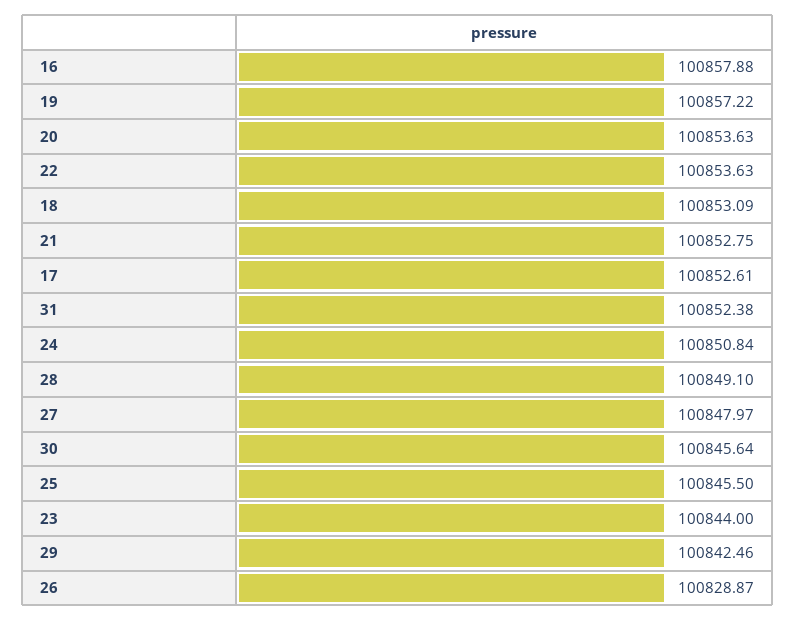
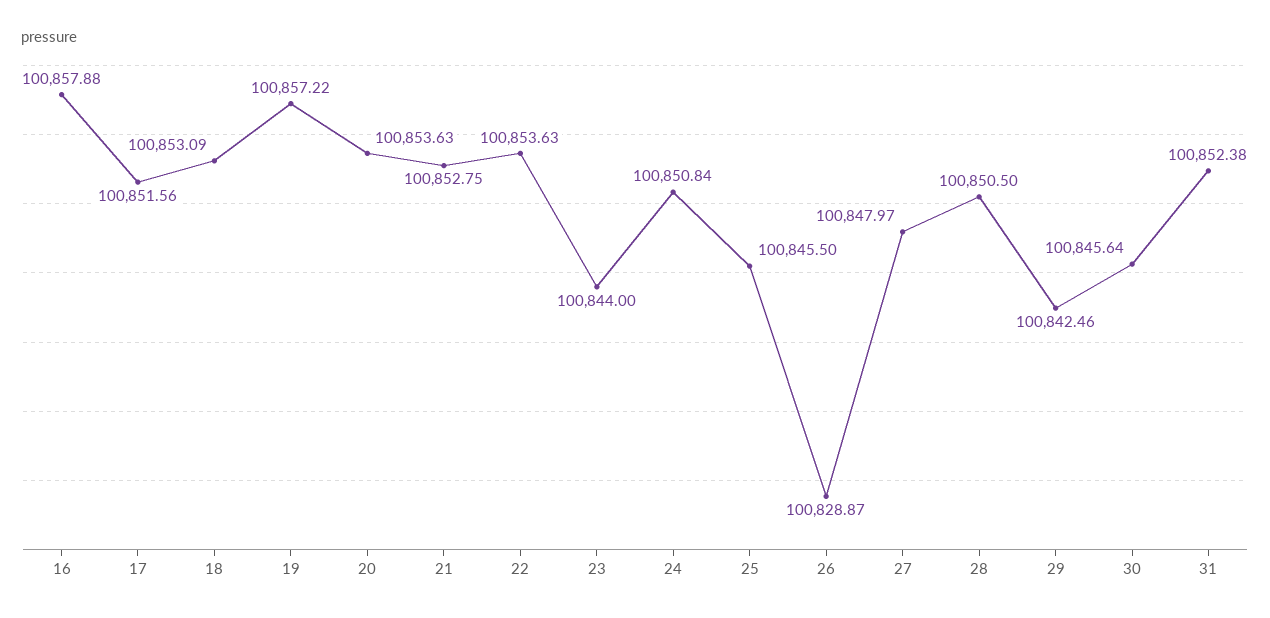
  {
    "16": 100857.88,
    "19": 100857.22,
    "20": 100853.63,
    "22": 100853.63,
    "18": 100853.09,
    "21": 100852.75,
-   "17": 100852.61,
+   "17": 100851.56,
    "31": 100852.38,
    "24": 100850.84,
-   "28": 100849.1,
+   "28": 100850.5,
    "27": 100847.97,
    "30": 100845.64,
    "25": 100845.5,
    "23": 100844,
    "29": 100842.46,
    "26": 100828.87
  }

